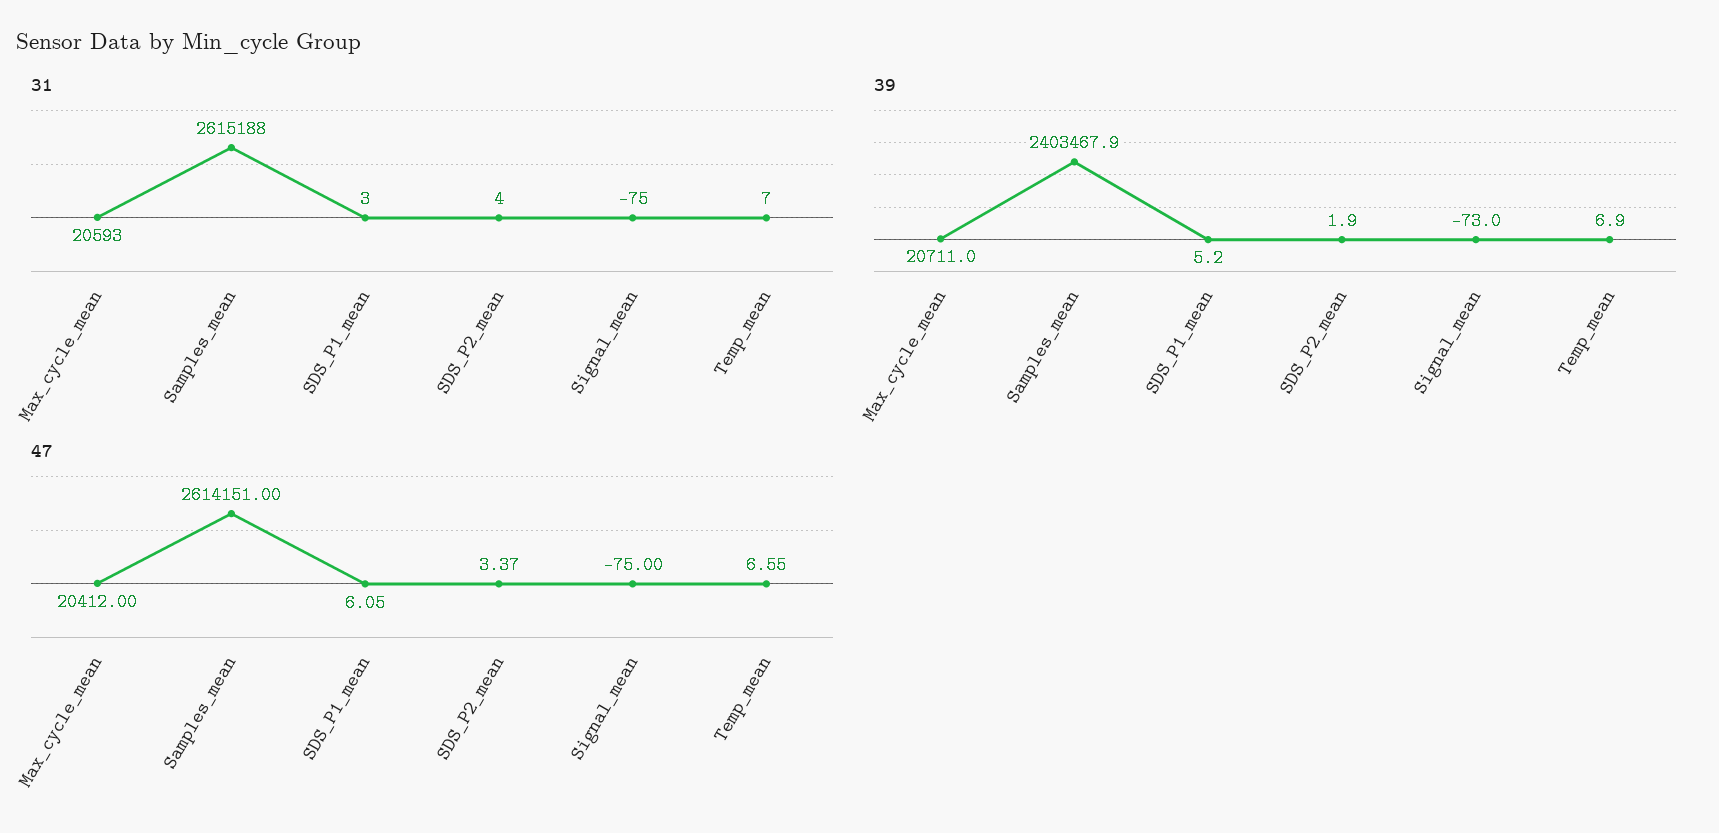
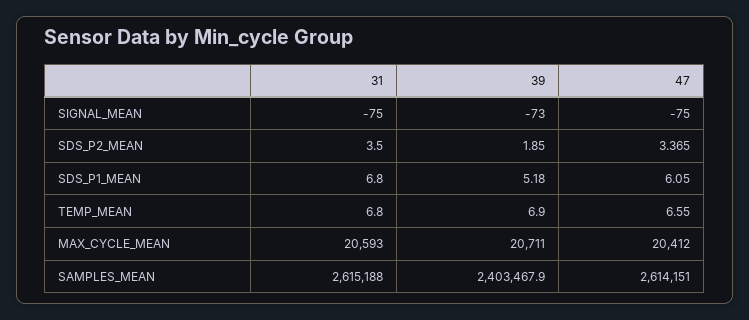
  {
    "31": {
      "Max_cycle_mean": 20593,
      "Samples_mean": 2615188,
-     "SDS_P1_mean": 3,
+     "SDS_P1_mean": 6.8,
      "SDS_P2_mean": 3.5,
      "Signal_mean": -75,
      "Temp_mean": 6.8
    },
    "39": {
      "Max_cycle_mean": 20711,
      "Samples_mean": 2403467.9,
      "SDS_P1_mean": 5.18,
      "SDS_P2_mean": 1.85,
      "Signal_mean": -73,
      "Temp_mean": 6.9
    },
    "47": {
      "Max_cycle_mean": 20412,
      "Samples_mean": 2614151,
      "SDS_P1_mean": 6.05,
      "SDS_P2_mean": 3.365,
      "Signal_mean": -75,
      "Temp_mean": 6.55
    }
  }

